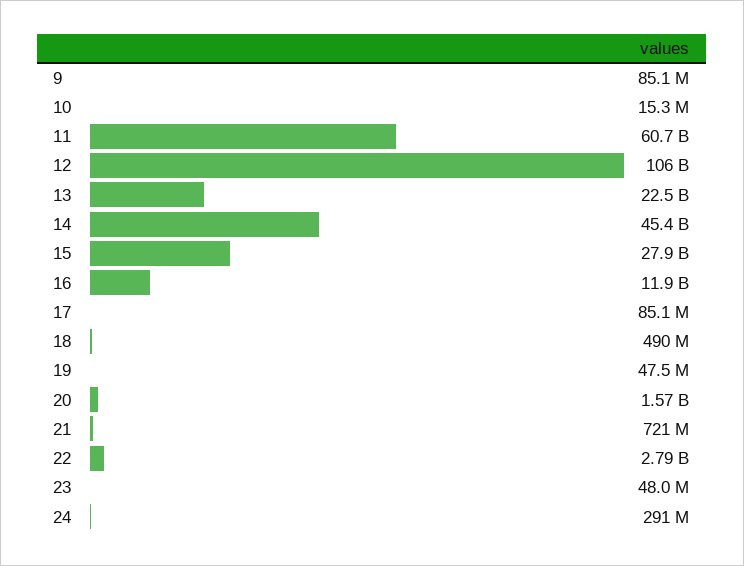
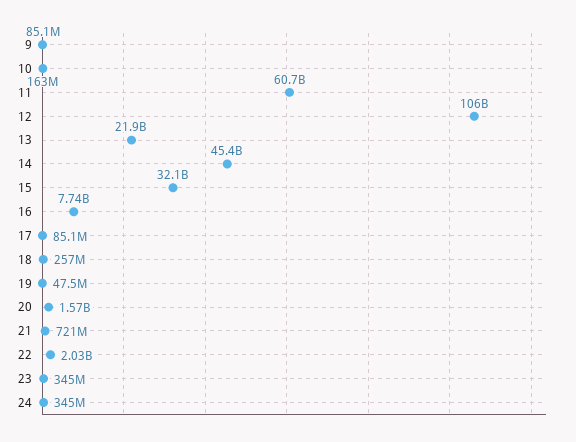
  {
    "9": 85100000,
-   "10": 15300000,
+   "10": 163000000,
    "11": 60700000000,
    "12": 106000000000,
-   "13": 22500000000,
+   "13": 21900000000,
    "14": 45400000000,
-   "15": 27900000000,
+   "15": 32100000000,
-   "16": 11900000000,
+   "16": 7740000000,
    "17": 85100000,
-   "18": 490000000,
+   "18": 257000000,
    "19": 47500000,
    "20": 1570000000,
    "21": 721000000,
-   "22": 2790000000,
+   "22": 2030000000,
-   "23": 48000000,
+   "23": 345000000,
-   "24": 291000000
+   "24": 345000000
  }

